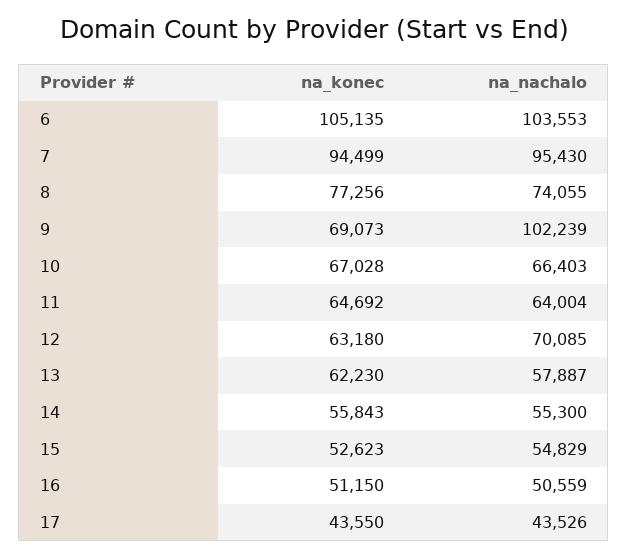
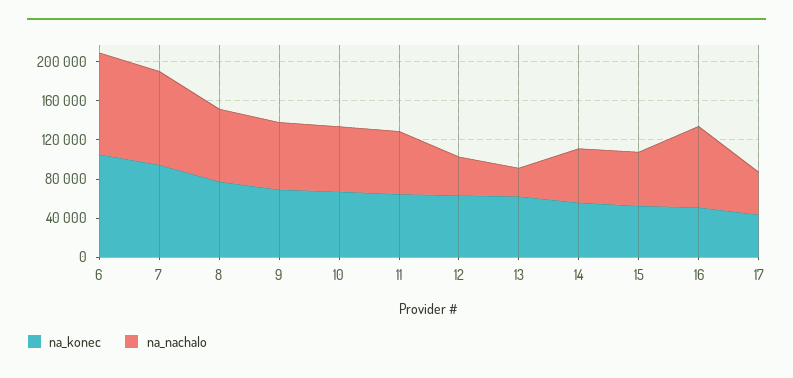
  {
    "na_konec": {
      "6": 105135,
      "7": 94499,
      "8": 77256,
      "9": 69073,
      "10": 67028,
      "11": 64692,
      "12": 63180,
      "13": 62230,
      "14": 55843,
      "15": 52623,
      "16": 51150,
      "17": 43550
    },
    "na_nachalo": {
      "6": 103553,
      "7": 95430,
      "8": 74055,
-     "9": 102239,
+     "9": 70000,
      "10": 66403,
      "11": 64004,
-     "12": 70085,
+     "12": 40000,
-     "13": 57887,
+     "13": 30000,
      "14": 55300,
      "15": 54829,
-     "16": 50559,
+     "16": 80000,
      "17": 43526
    }
  }

